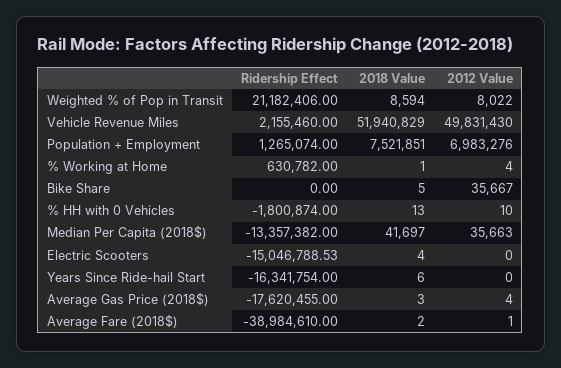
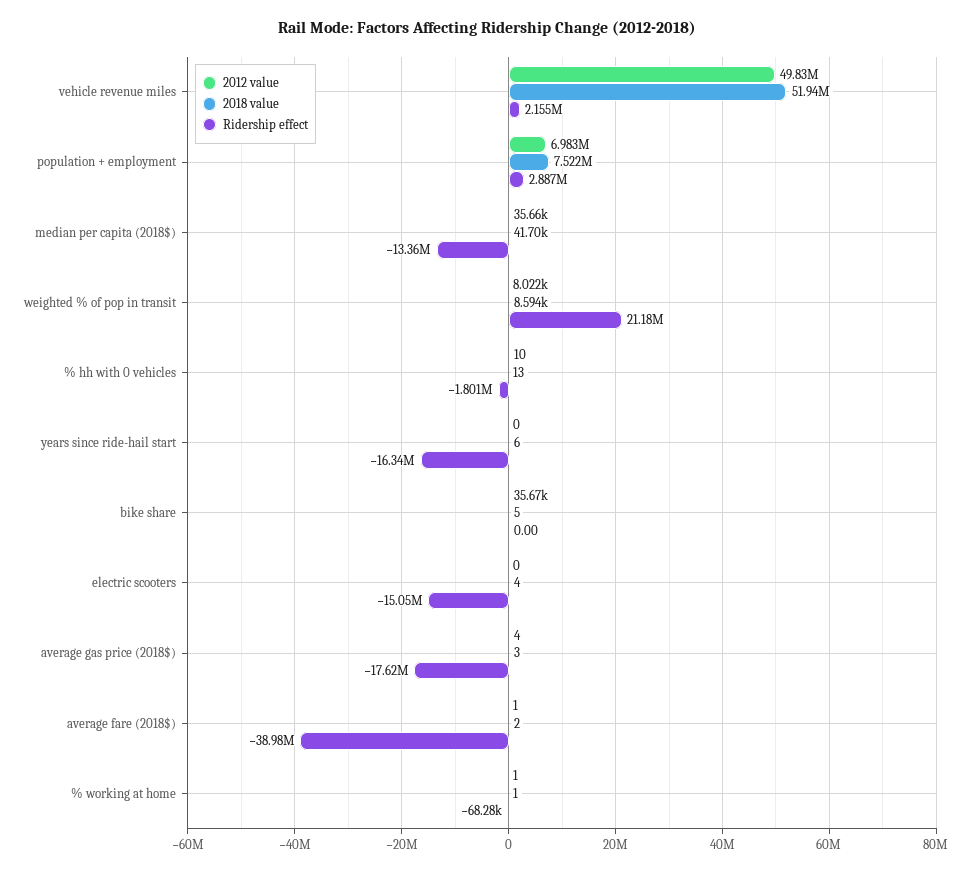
  {
    "Ridership Effect": {
      "Weighted % of Pop in Transit": 21182406,
      "Vehicle Revenue Miles": 2155460,
-     "Population + Employment": 1265074,
+     "Population + Employment": 2887000,
-     "% Working at Home": 630782,
+     "% Working at Home": -68280,
      "Bike Share": 0,
      "% HH with 0 Vehicles": -1800874,
      "Median Per Capita (2018$)": -13357382,
      "Electric Scooters": -15046788.53,
      "Years Since Ride-hail Start": -16341754,
      "Average Gas Price (2018$)": -17620455,
      "Average Fare (2018$)": -38984610
    },
    "2018 Value": {
      "Weighted % of Pop in Transit": 8594,
      "Vehicle Revenue Miles": 51940829,
      "Population + Employment": 7521851,
      "% Working at Home": 1,
      "Bike Share": 5,
      "% HH with 0 Vehicles": 13,
      "Median Per Capita (2018$)": 41697,
      "Electric Scooters": 4,
      "Years Since Ride-hail Start": 6,
      "Average Gas Price (2018$)": 3,
      "Average Fare (2018$)": 2
    },
    "2012 Value": {
      "Weighted % of Pop in Transit": 8022,
      "Vehicle Revenue Miles": 49831430,
      "Population + Employment": 6983276,
-     "% Working at Home": 4,
+     "% Working at Home": 1,
      "Bike Share": 35667,
      "% HH with 0 Vehicles": 10,
      "Median Per Capita (2018$)": 35663,
      "Electric Scooters": 0,
      "Years Since Ride-hail Start": 0,
      "Average Gas Price (2018$)": 4,
      "Average Fare (2018$)": 1
    }
  }

